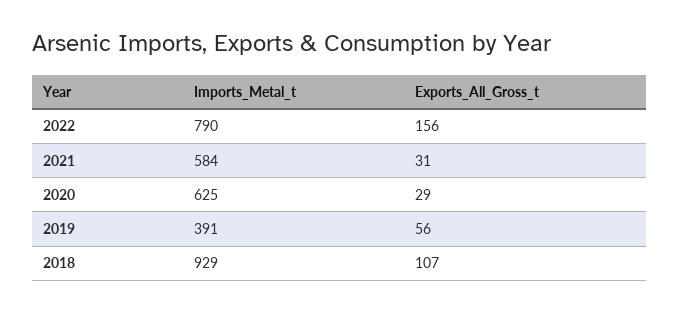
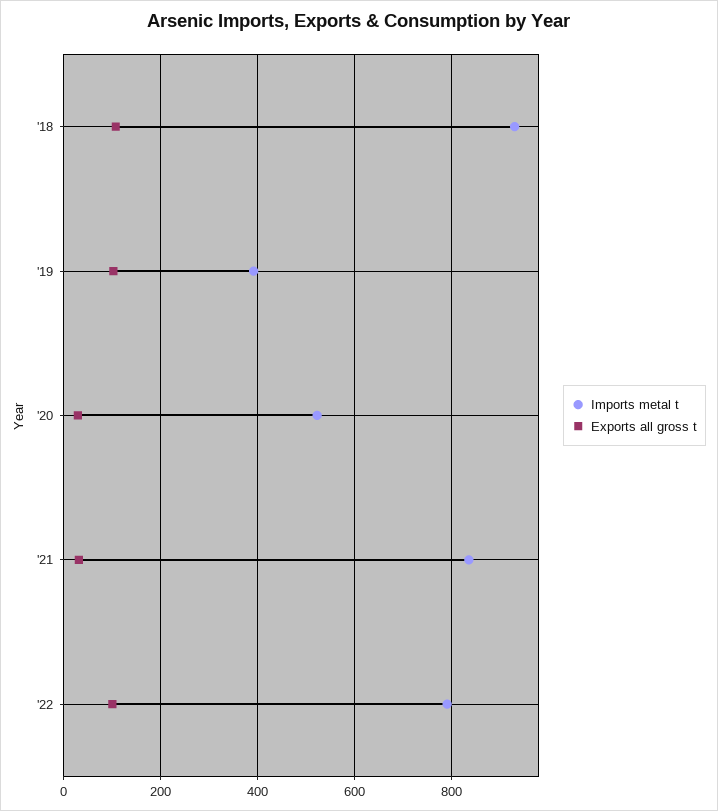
  {
    "Imports_Metal_t": {
      "2022": 790,
-     "2021": 584,
+     "2021": 840,
-     "2020": 625,
+     "2020": 520,
      "2019": 391,
      "2018": 929
    },
    "Exports_All_Gross_t": {
-     "2022": 156,
+     "2022": 100,
      "2021": 31,
      "2020": 29,
-     "2019": 56,
+     "2019": 100,
      "2018": 107
    }
  }

